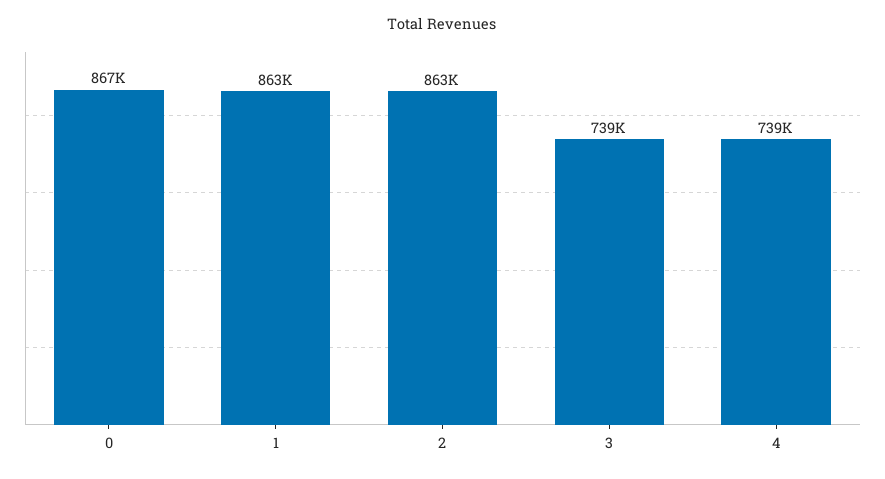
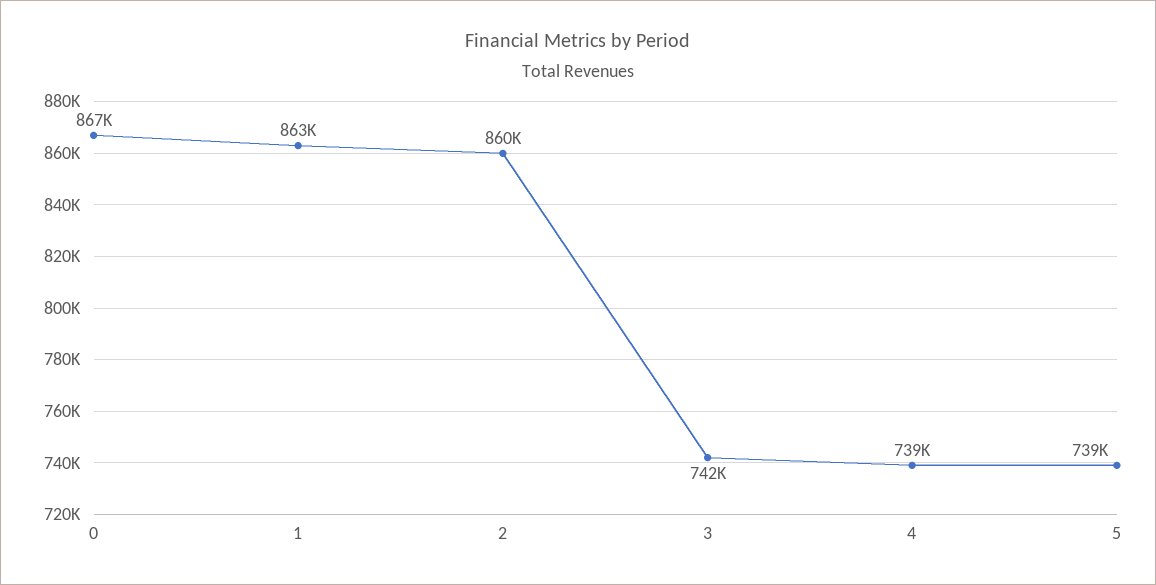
  {
    "0": 867000,
    "1": 863000,
-   "2": 863000,
+   "2": 860000,
-   "3": 739000,
+   "3": 742000,
-   "4": 739000
+   "4": 739000,
+   "5": 739000
  }

